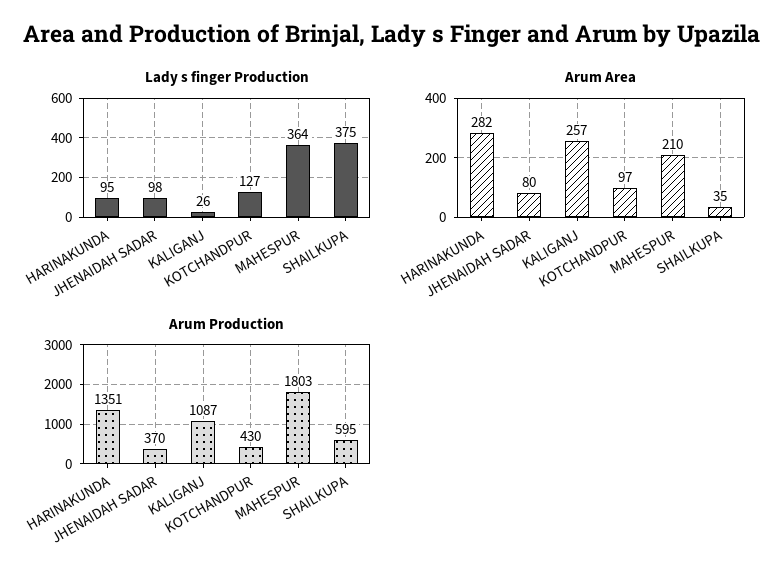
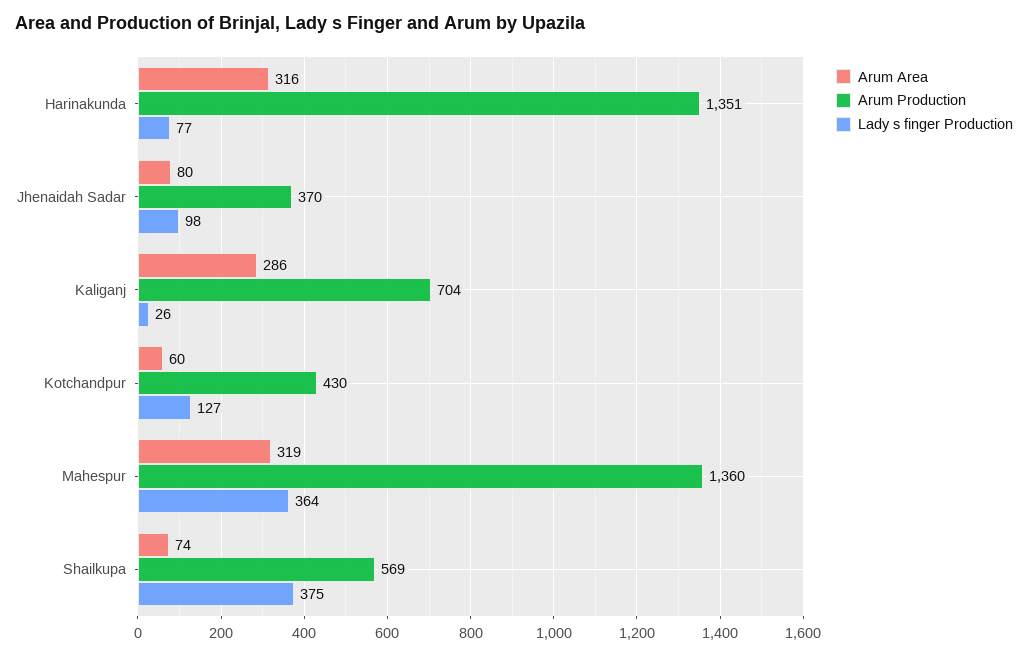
  {
    "Lady s finger Production": {
-     "HARINAKUNDA": 95,
+     "HARINAKUNDA": 77,
      "JHENAIDAH SADAR": 98,
      "KALIGANJ": 26,
      "KOTCHANDPUR": 127,
      "MAHESPUR": 364,
      "SHAILKUPA": 375
    },
    "Arum Area": {
-     "HARINAKUNDA": 282,
+     "HARINAKUNDA": 316,
      "JHENAIDAH SADAR": 80,
-     "KALIGANJ": 257,
+     "KALIGANJ": 286,
-     "KOTCHANDPUR": 97,
+     "KOTCHANDPUR": 60,
-     "MAHESPUR": 210,
+     "MAHESPUR": 319,
-     "SHAILKUPA": 35
+     "SHAILKUPA": 74
    },
    "Arum Production": {
      "HARINAKUNDA": 1351,
      "JHENAIDAH SADAR": 370,
-     "KALIGANJ": 1087,
+     "KALIGANJ": 704,
      "KOTCHANDPUR": 430,
-     "MAHESPUR": 1803,
+     "MAHESPUR": 1360,
-     "SHAILKUPA": 595
+     "SHAILKUPA": 569
    }
  }

